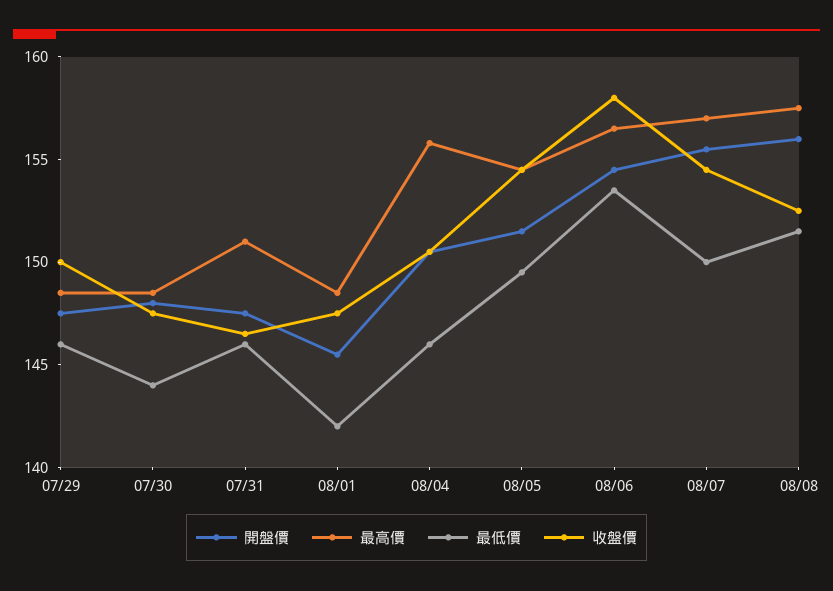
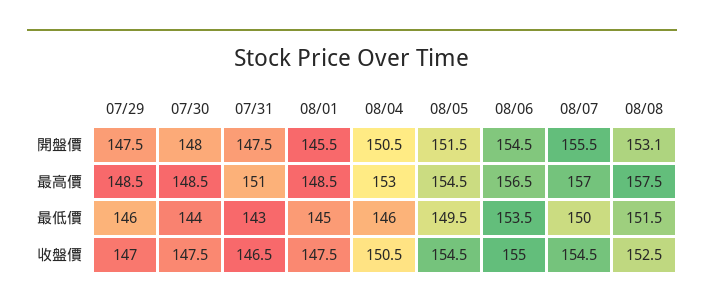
  {
    "開盤價": {
      "07/29": 147.5,
      "07/30": 148,
      "07/31": 147.5,
      "08/01": 145.5,
      "08/04": 150.5,
      "08/05": 151.5,
      "08/06": 154.5,
      "08/07": 155.5,
-     "08/08": 156
+     "08/08": 153.1
    },
    "最高價": {
      "07/29": 148.5,
      "07/30": 148.5,
      "07/31": 151,
      "08/01": 148.5,
-     "08/04": 156,
+     "08/04": 153,
      "08/05": 154.5,
      "08/06": 156.5,
      "08/07": 157,
      "08/08": 157.5
    },
    "最低價": {
      "07/29": 146,
      "07/30": 144,
-     "07/31": 146,
+     "07/31": 143,
-     "08/01": 142,
+     "08/01": 145,
      "08/04": 146,
      "08/05": 149.5,
      "08/06": 153.5,
      "08/07": 150,
      "08/08": 151.5
    },
    "收盤價": {
-     "07/29": 150,
+     "07/29": 147,
      "07/30": 147.5,
      "07/31": 146.5,
      "08/01": 147.5,
      "08/04": 150.5,
      "08/05": 154.5,
-     "08/06": 158,
+     "08/06": 155,
      "08/07": 154.5,
      "08/08": 152.5
    }
  }

